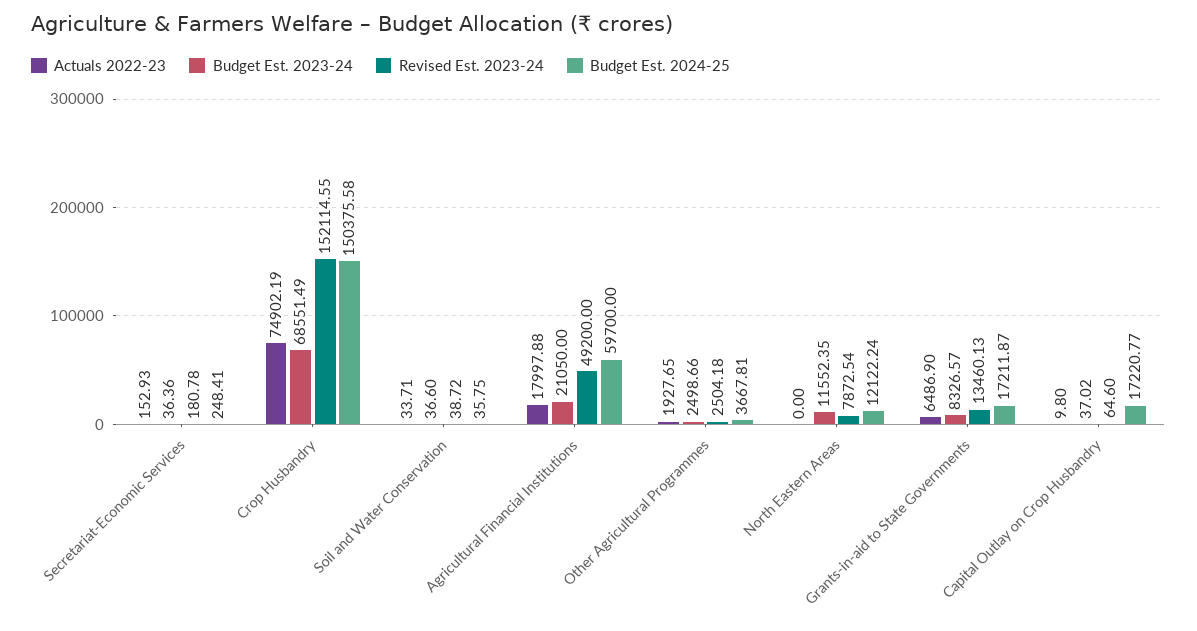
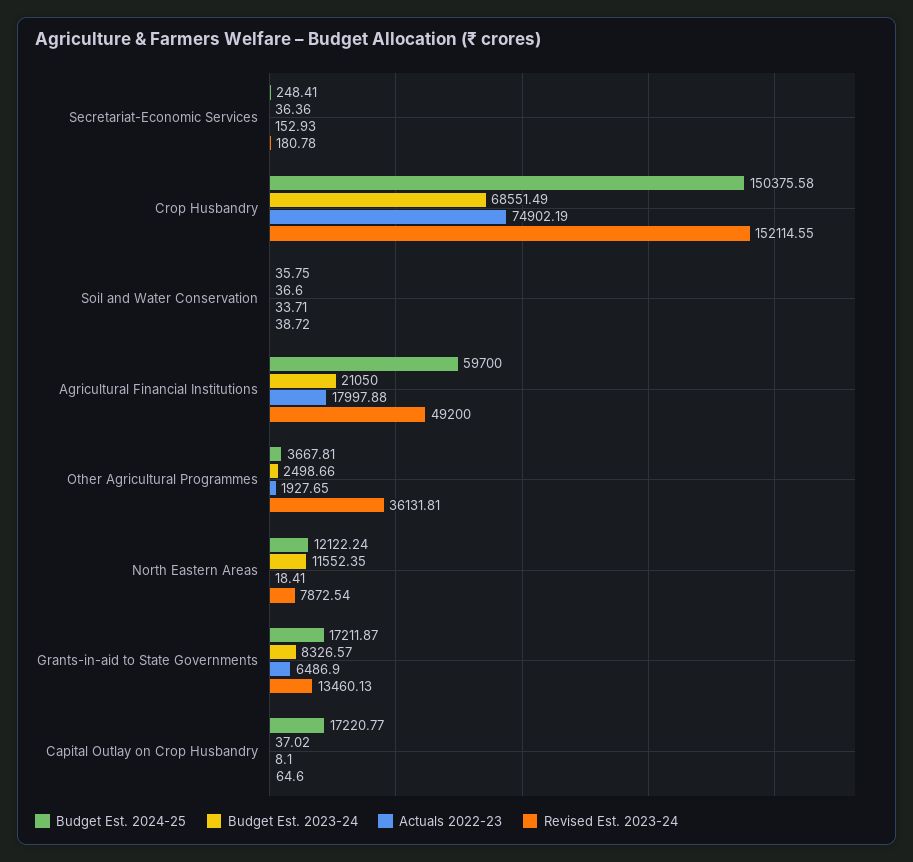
  {
    "Actuals 2022-23": {
      "Secretariat-Economic Services": 152.93,
      "Crop Husbandry": 74902.19,
      "Soil and Water Conservation": 33.71,
      "Agricultural Financial Institutions": 17997.88,
      "Other Agricultural Programmes": 1927.65,
-     "North Eastern Areas": 0,
+     "North Eastern Areas": 18.41,
      "Grants-in-aid to State Governments": 6486.9,
-     "Capital Outlay on Crop Husbandry": 9.8
+     "Capital Outlay on Crop Husbandry": 8.1
    },
    "Budget Est. 2023-24": {
      "Secretariat-Economic Services": 36.36,
      "Crop Husbandry": 68551.49,
      "Soil and Water Conservation": 36.6,
      "Agricultural Financial Institutions": 21050,
      "Other Agricultural Programmes": 2498.66,
      "North Eastern Areas": 11552.35,
      "Grants-in-aid to State Governments": 8326.57,
      "Capital Outlay on Crop Husbandry": 37.02
    },
    "Revised Est. 2023-24": {
      "Secretariat-Economic Services": 180.78,
      "Crop Husbandry": 152114.55,
      "Soil and Water Conservation": 38.72,
      "Agricultural Financial Institutions": 49200,
-     "Other Agricultural Programmes": 2504.18,
+     "Other Agricultural Programmes": 36131.81,
      "North Eastern Areas": 7872.54,
      "Grants-in-aid to State Governments": 13460.13,
      "Capital Outlay on Crop Husbandry": 64.6
    },
    "Budget Est. 2024-25": {
      "Secretariat-Economic Services": 248.41,
      "Crop Husbandry": 150375.58,
      "Soil and Water Conservation": 35.75,
      "Agricultural Financial Institutions": 59700,
      "Other Agricultural Programmes": 3667.81,
      "North Eastern Areas": 12122.24,
      "Grants-in-aid to State Governments": 17211.87,
      "Capital Outlay on Crop Husbandry": 17220.77
    }
  }

